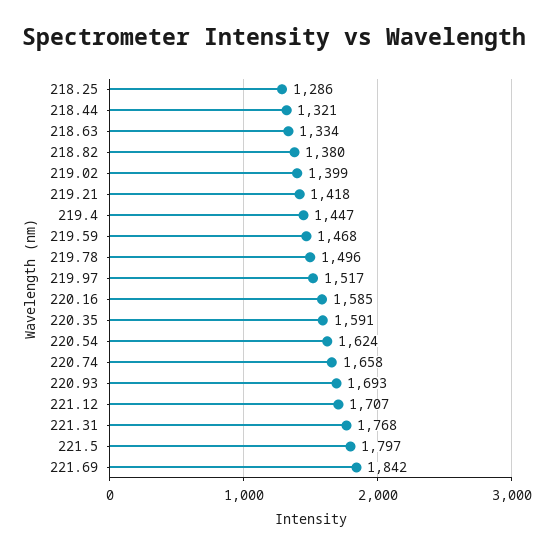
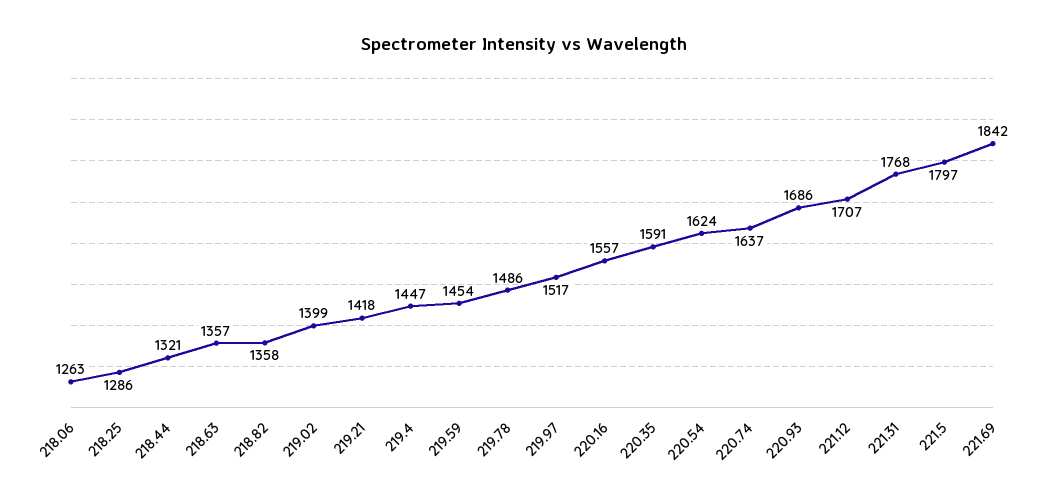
  {
    "218.25": 1286,
    "218.44": 1321,
-   "218.63": 1334,
+   "218.63": 1357,
-   "218.82": 1380,
+   "218.82": 1358,
    "219.02": 1399,
    "219.21": 1418,
    "219.4": 1447,
-   "219.59": 1468,
+   "219.59": 1454,
-   "219.78": 1496,
+   "219.78": 1486,
    "219.97": 1517,
-   "220.16": 1585,
+   "220.16": 1557,
    "220.35": 1591,
    "220.54": 1624,
-   "220.74": 1658,
+   "220.74": 1637,
-   "220.93": 1693,
+   "220.93": 1686,
    "221.12": 1707,
    "221.31": 1768,
    "221.5": 1797,
-   "221.69": 1842
+   "221.69": 1842,
+   "218.06": 1263
  }

